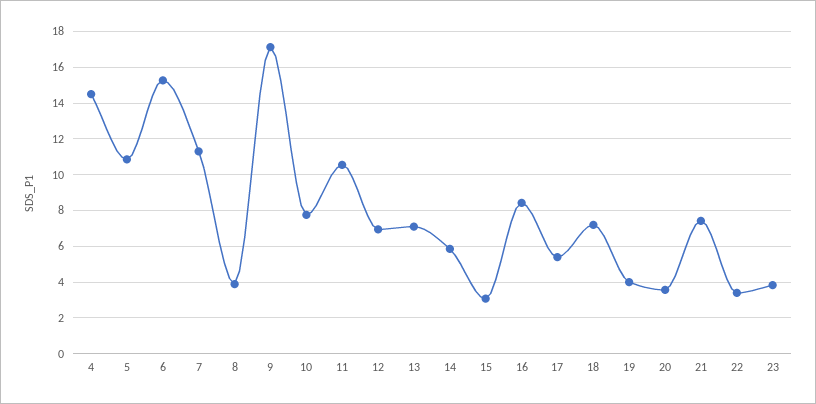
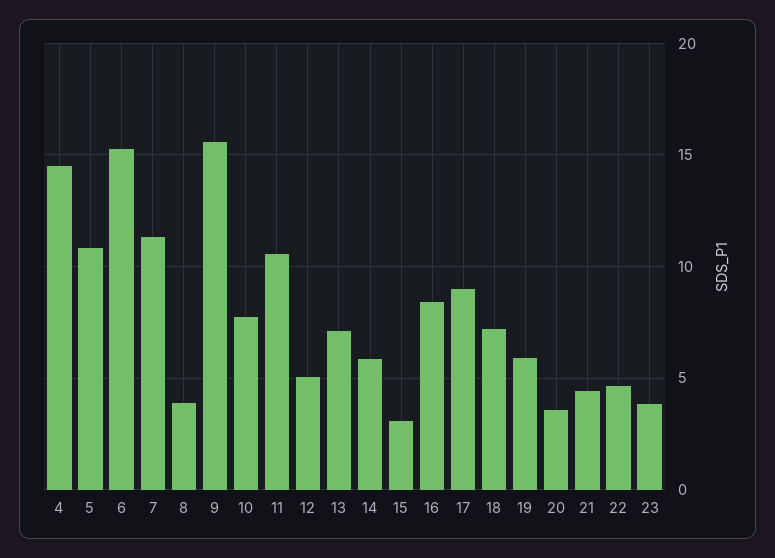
  {
    "4": 14.5,
    "5": 11,
    "6": 15.5,
    "7": 11.5,
    "8": 4,
-   "9": 17,
+   "9": 15.5,
    "10": 8,
    "11": 10.5,
-   "12": 7,
+   "12": 5,
    "13": 7,
    "14": 6,
    "15": 3,
    "16": 8.5,
-   "17": 5.5,
+   "17": 9,
    "18": 7,
-   "19": 4,
+   "19": 6,
    "20": 3.5,
-   "21": 7.5,
+   "21": 4.5,
-   "22": 3.5,
+   "22": 4.5,
    "23": 4
  }

